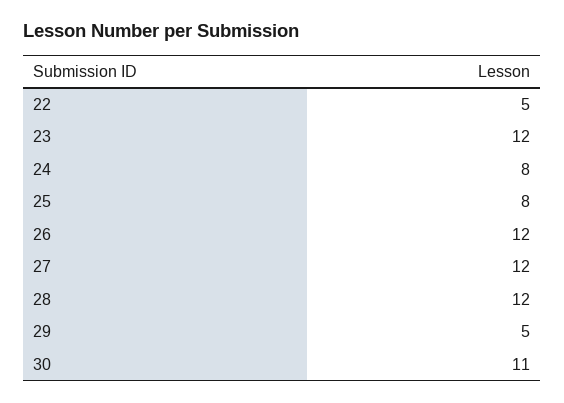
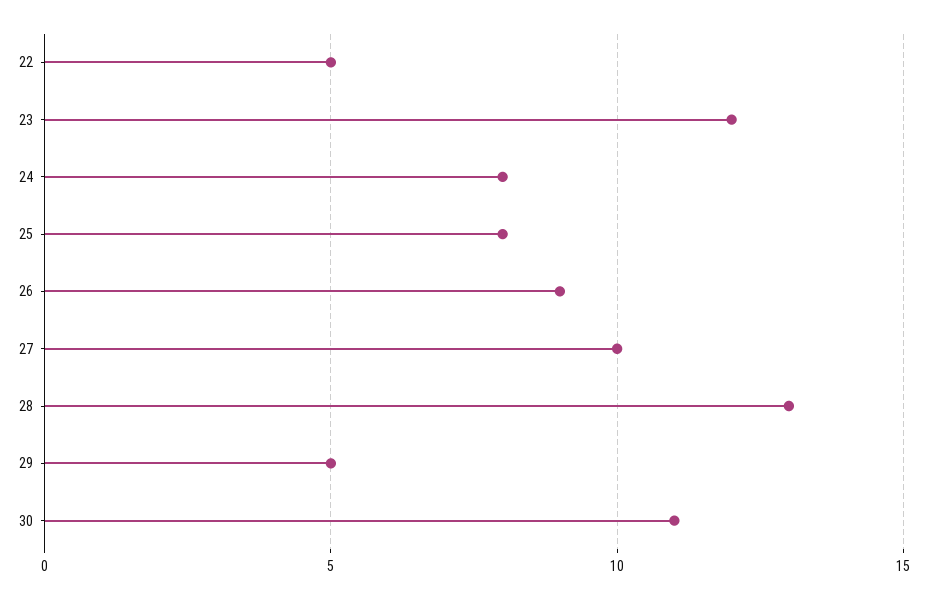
  {
    "22": 5,
    "23": 12,
    "24": 8,
    "25": 8,
-   "26": 12,
+   "26": 9,
-   "27": 12,
+   "27": 10,
-   "28": 12,
+   "28": 13,
    "29": 5,
    "30": 11
  }

